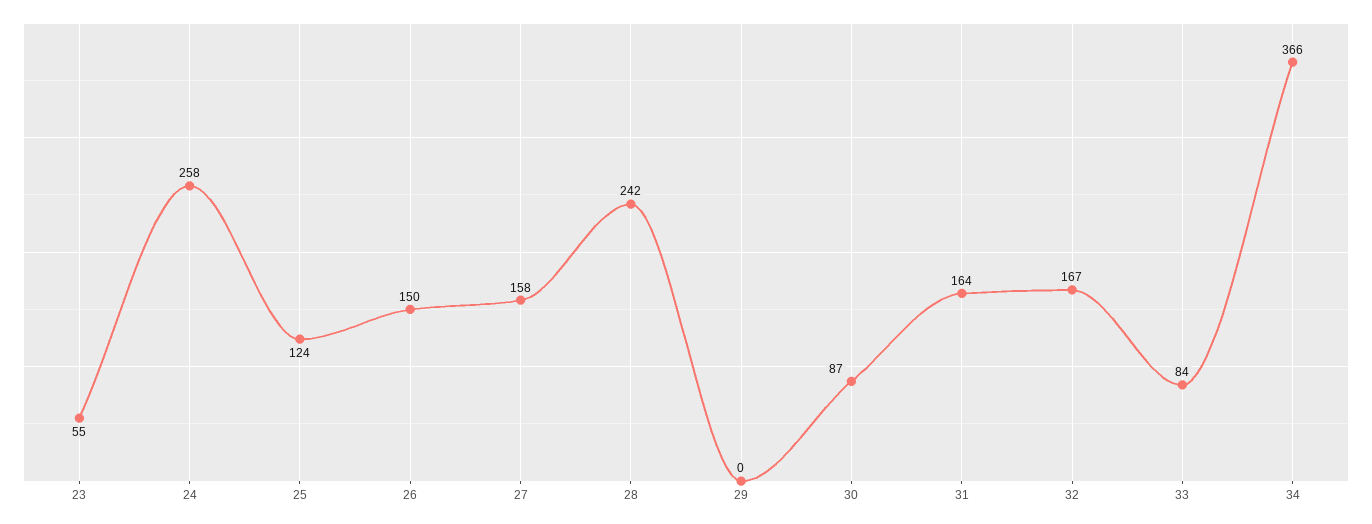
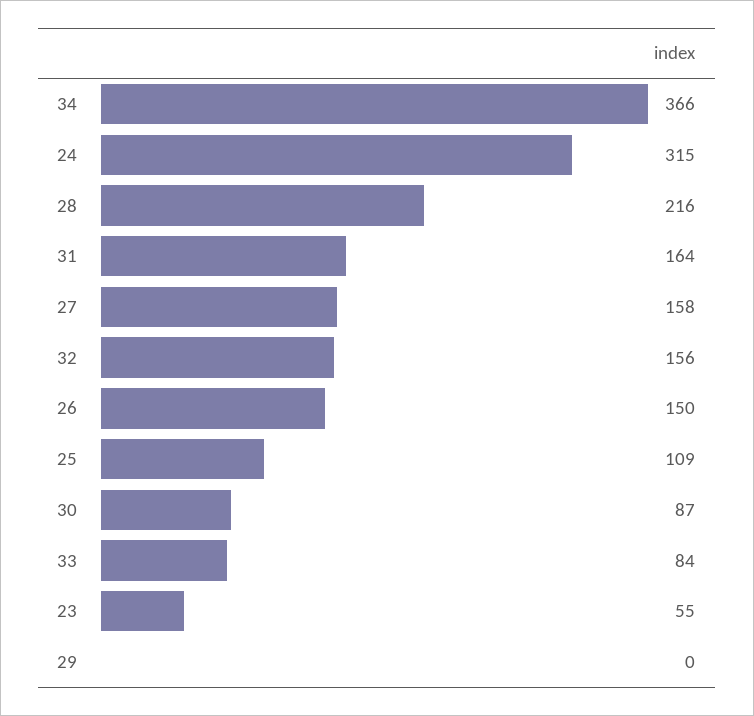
  {
    "23": 55,
-   "24": 258,
+   "24": 315,
-   "25": 124,
+   "25": 109,
    "26": 150,
    "27": 158,
-   "28": 242,
+   "28": 216,
    "29": 0,
    "30": 87,
    "31": 164,
-   "32": 167,
+   "32": 156,
    "33": 84,
    "34": 366
  }

